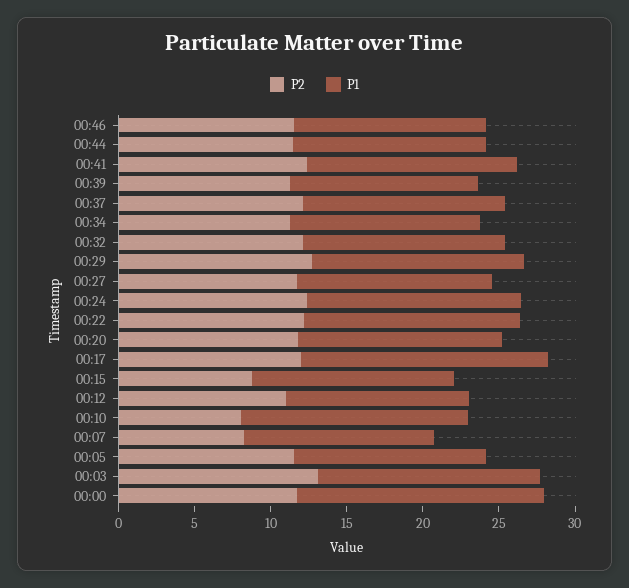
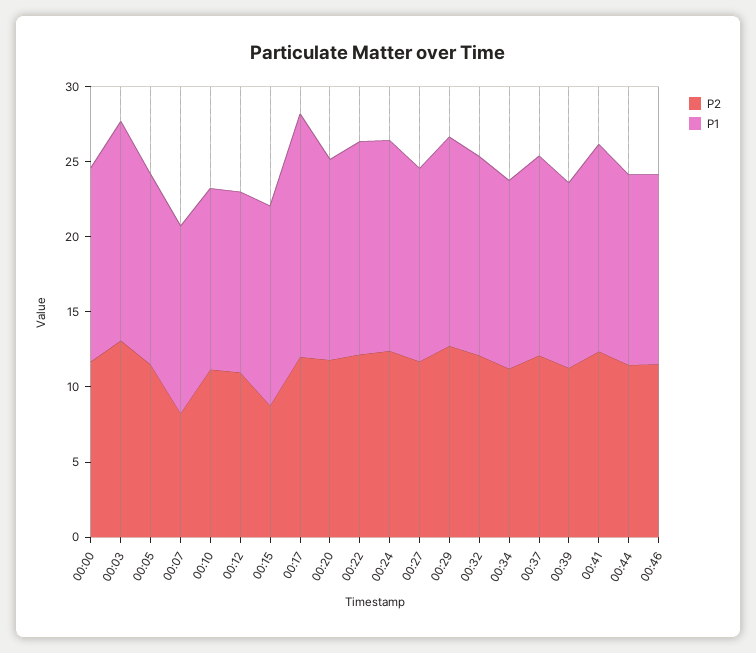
  {
    "P2": {
      "00:46": 12,
      "00:44": 11,
      "00:41": 12,
      "00:39": 11,
      "00:37": 12,
      "00:34": 11,
      "00:32": 12,
      "00:29": 13,
      "00:27": 12,
      "00:24": 12,
      "00:22": 12,
      "00:20": 12,
      "00:17": 12,
      "00:15": 9,
      "00:12": 11,
-     "00:10": 8,
+     "00:10": 11,
      "00:07": 8,
      "00:05": 12,
      "00:03": 13,
      "00:00": 12
    },
    "P1": {
      "00:46": 13,
      "00:44": 13,
      "00:41": 14,
      "00:39": 12,
      "00:37": 13,
      "00:34": 13,
      "00:32": 13,
      "00:29": 14,
      "00:27": 13,
      "00:24": 14,
      "00:22": 14,
      "00:20": 13,
      "00:17": 16,
      "00:15": 13,
      "00:12": 12,
-     "00:10": 15,
+     "00:10": 12,
      "00:07": 12,
      "00:05": 13,
      "00:03": 15,
-     "00:00": 16
+     "00:00": 13
    }
  }

